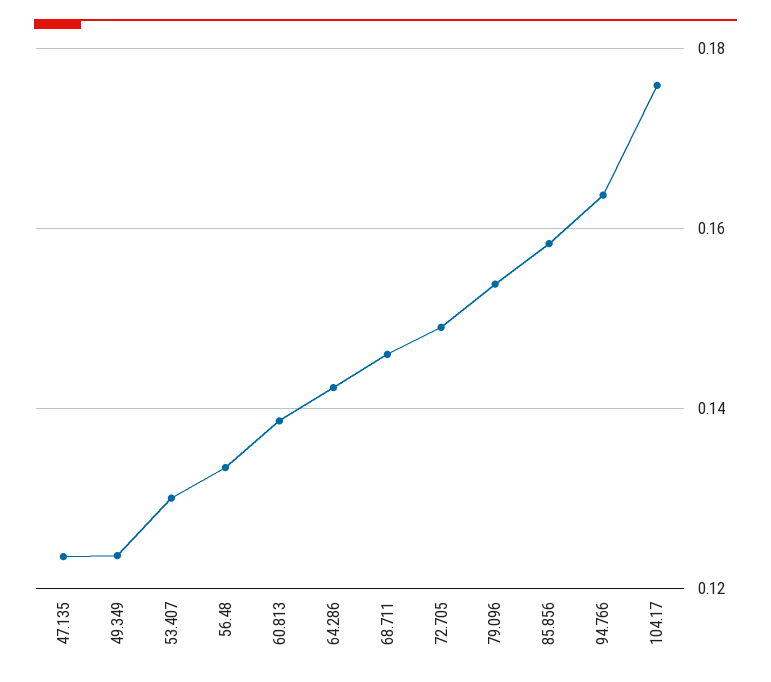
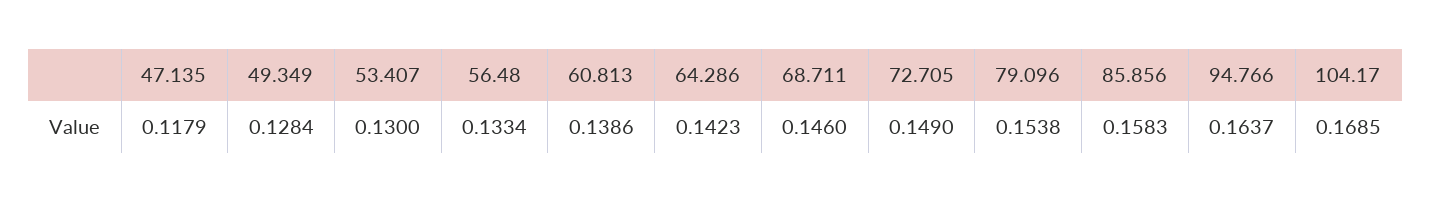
  {
-   "47.135": 0.124,
+   "47.135": 0.1179,
-   "49.349": 0.124,
+   "49.349": 0.1284,
    "53.407": 0.13,
    "56.48": 0.1334,
    "60.813": 0.1386,
    "64.286": 0.1423,
    "68.711": 0.146,
    "72.705": 0.149,
    "79.096": 0.1538,
    "85.856": 0.1583,
    "94.766": 0.1637,
-   "104.17": 0.176
+   "104.17": 0.1685
  }

